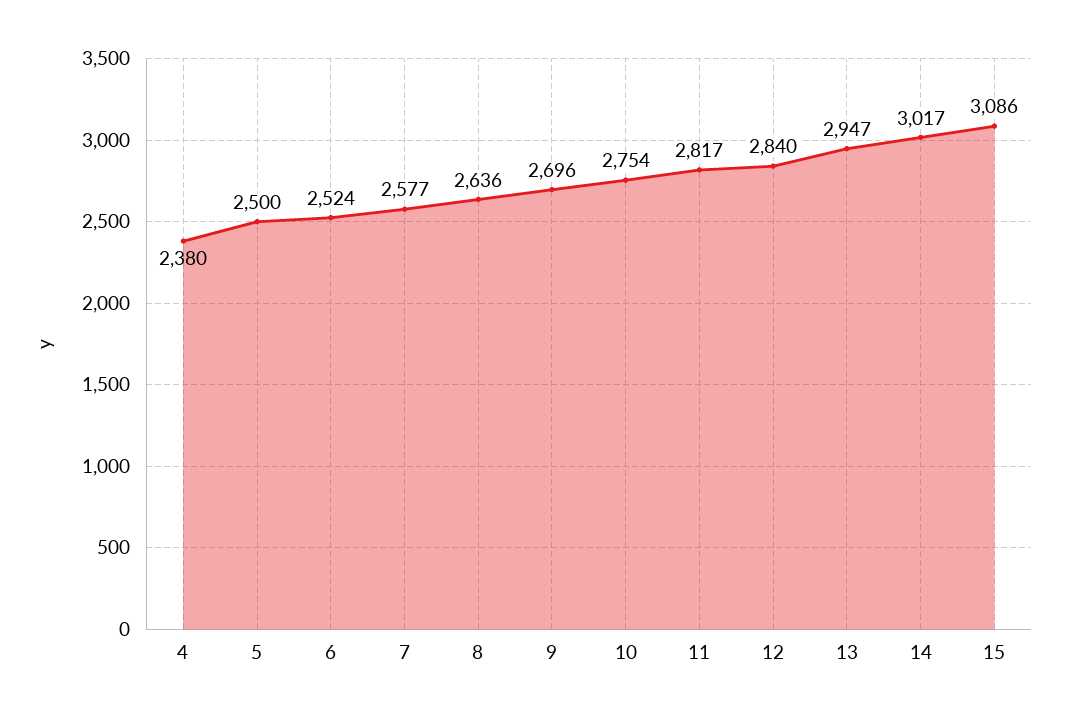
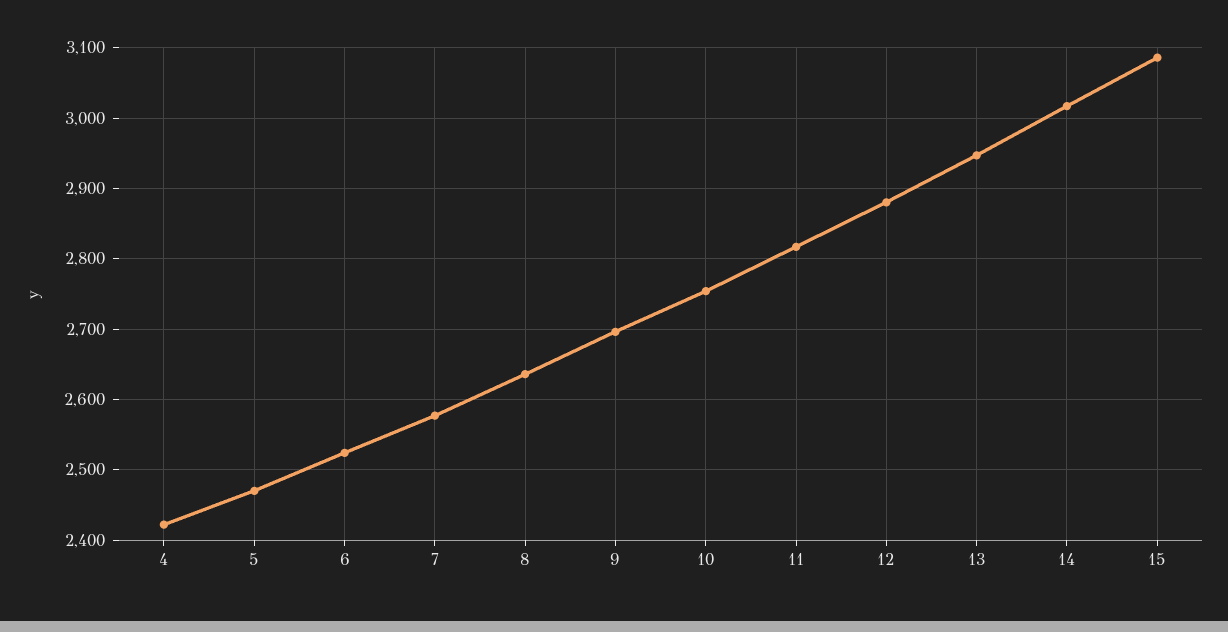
  {
-   "4": 2380,
+   "4": 2420,
-   "5": 2500,
+   "5": 2470,
    "6": 2524,
    "7": 2577,
    "8": 2636,
    "9": 2696,
    "10": 2754,
    "11": 2817,
-   "12": 2840,
+   "12": 2880,
    "13": 2947,
    "14": 3017,
    "15": 3086
  }

